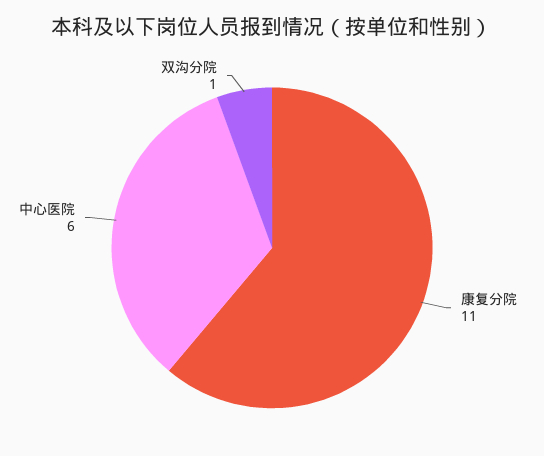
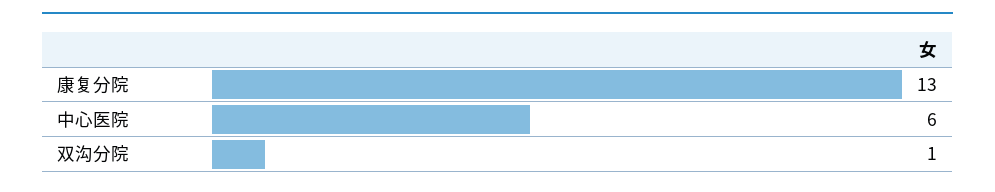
  {
-   "康复分院": 11,
+   "康复分院": 13,
    "中心医院": 6,
    "双沟分院": 1
  }

